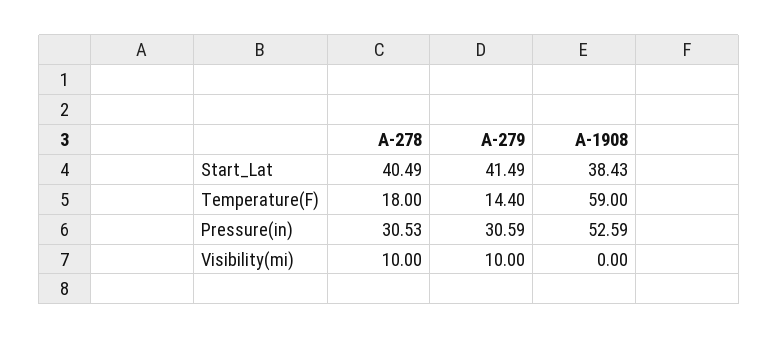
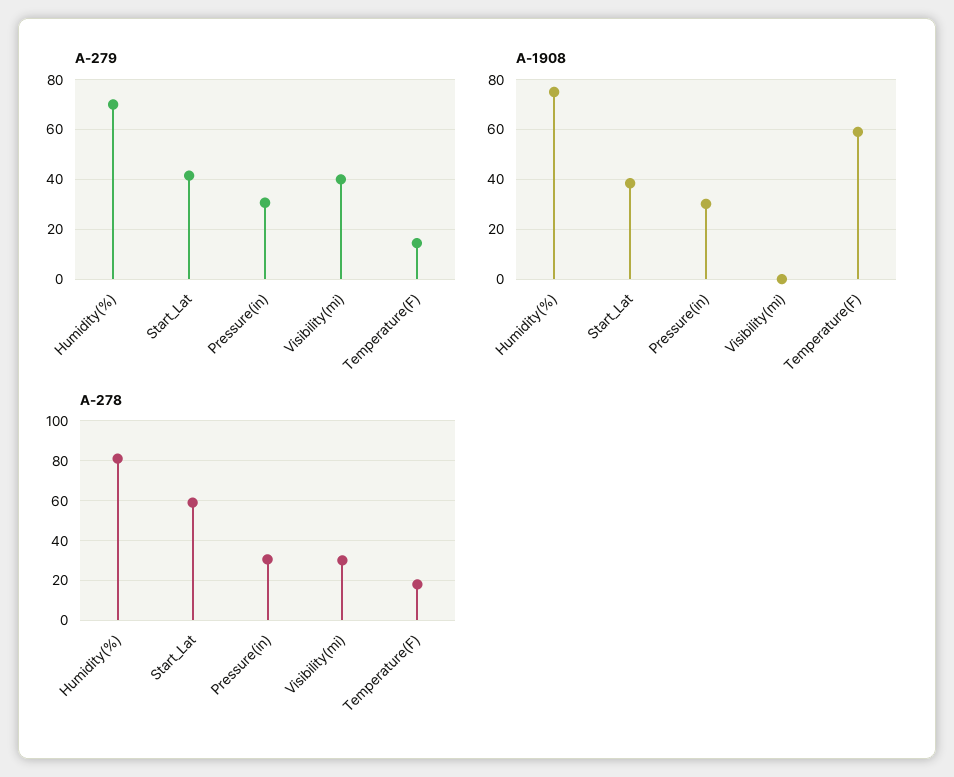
  {
    "A-278": {
-     "Start_Lat": 40.49,
+     "Start_Lat": 60,
      "Temperature(F)": 18,
      "Pressure(in)": 30.53,
-     "Visibility(mi)": 10
+     "Visibility(mi)": 30,
+     "Humidity(%)": 80
    },
    "A-279": {
      "Start_Lat": 41.49,
      "Temperature(F)": 14.4,
      "Pressure(in)": 30.59,
-     "Visibility(mi)": 10
+     "Visibility(mi)": 40,
+     "Humidity(%)": 70
    },
    "A-1908": {
      "Start_Lat": 38.43,
      "Temperature(F)": 59,
-     "Pressure(in)": 52.59,
+     "Pressure(in)": 30,
-     "Visibility(mi)": 0
+     "Visibility(mi)": 0,
+     "Humidity(%)": 75
    }
  }

